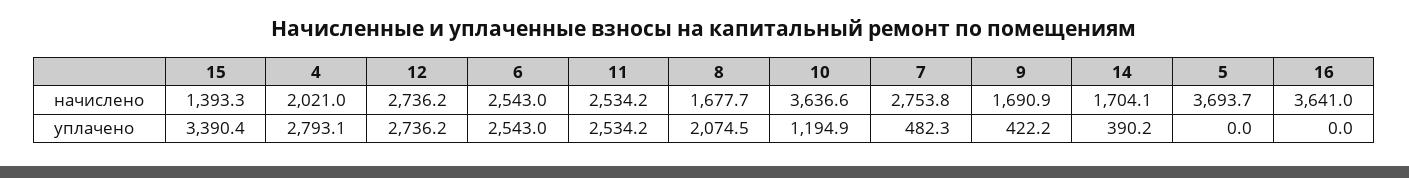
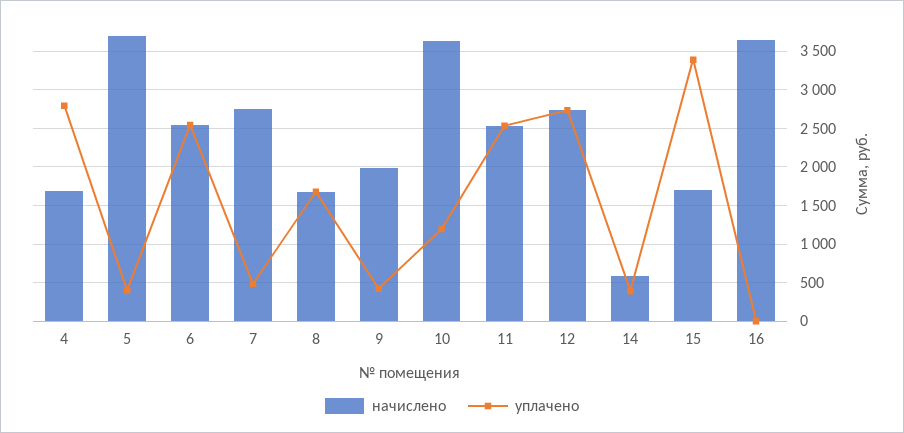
  {
    "начислено": {
-     "15": 1393.3,
+     "15": 1700,
-     "4": 2021,
+     "4": 1700,
      "12": 2736.2,
      "6": 2543,
      "11": 2534.2,
      "8": 1677.7,
      "10": 3636.6,
      "7": 2753.8,
-     "9": 1690.9,
+     "9": 2000,
-     "14": 1704.1,
+     "14": 600,
      "5": 3693.7,
      "16": 3641
    },
    "уплачено": {
      "15": 3390.4,
      "4": 2793.1,
      "12": 2736.2,
      "6": 2543,
      "11": 2534.2,
-     "8": 2074.5,
+     "8": 1700,
      "10": 1194.9,
      "7": 482.3,
      "9": 422.2,
      "14": 390.2,
-     "5": 0,
+     "5": 400,
      "16": 0
    }
  }

